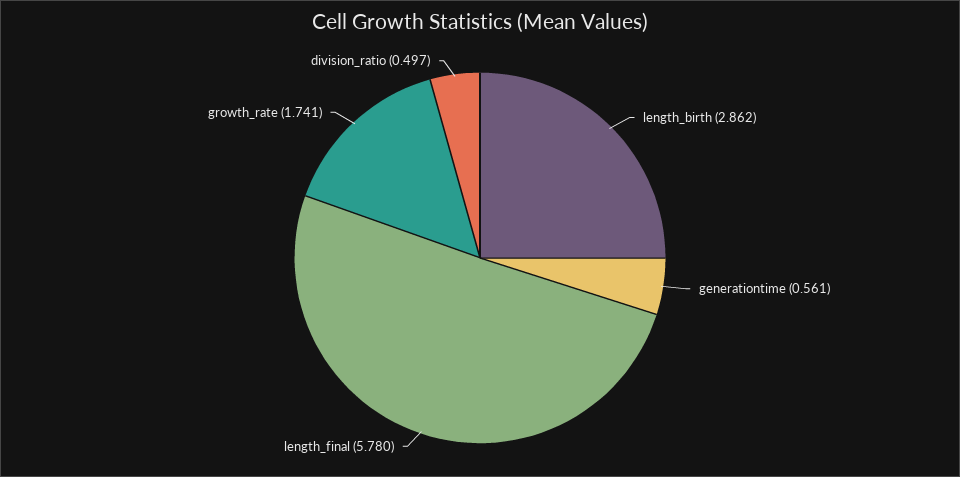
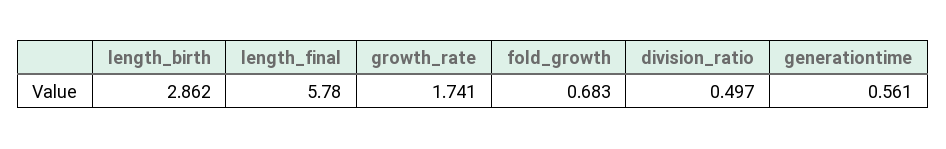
  {
    "length_birth": 2.862,
    "generationtime": 0.561,
    "length_final": 5.78,
    "growth_rate": 1.741,
-   "division_ratio": 0.497
+   "division_ratio": 0.497,
+   "fold_growth": 0.683
  }

